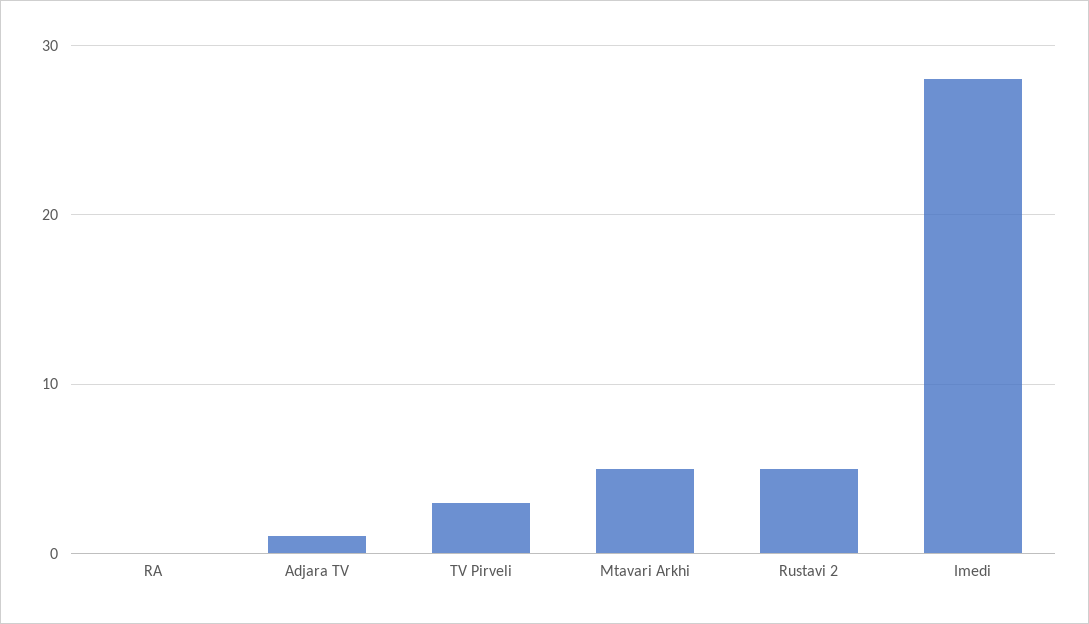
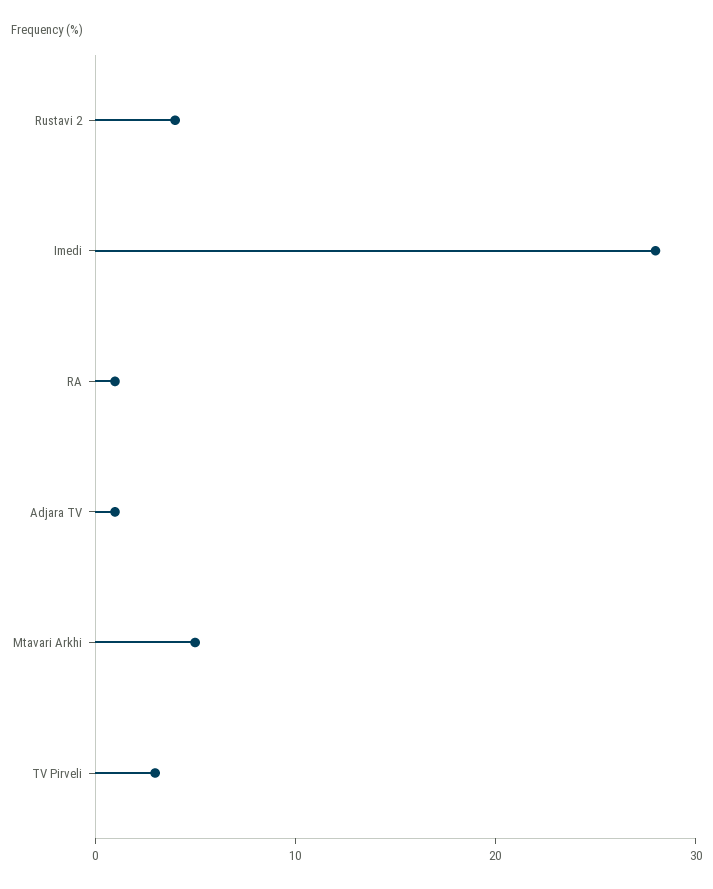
  {
-   "RA": 0,
+   "RA": 1,
    "Adjara TV": 1,
    "TV Pirveli": 3,
    "Mtavari Arkhi": 5,
-   "Rustavi 2": 5,
+   "Rustavi 2": 4,
    "Imedi": 28
  }

